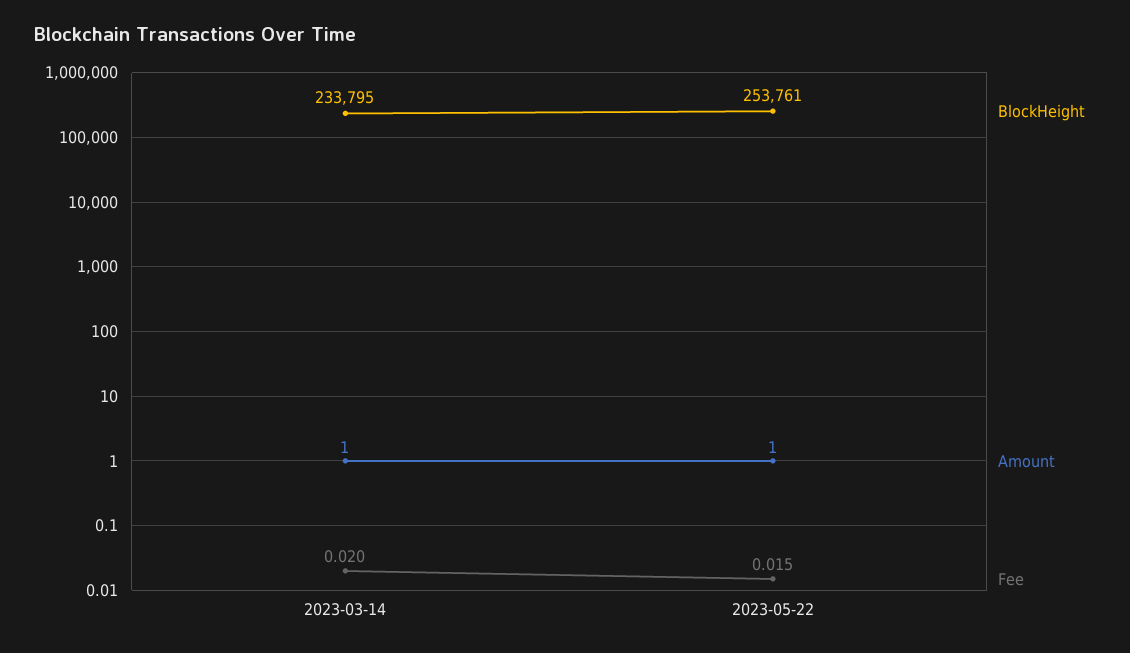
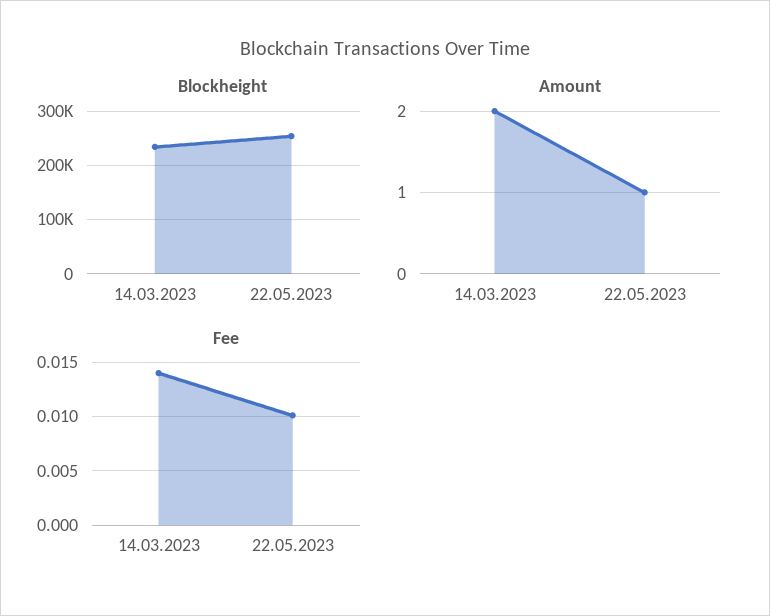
  {
    "BlockHeight": {
      "2023-03-14": 233795,
      "2023-05-22": 253761
    },
    "Amount": {
-     "2023-03-14": 1,
+     "2023-03-14": 2,
      "2023-05-22": 1
    },
    "Fee": {
-     "2023-03-14": 0.02,
+     "2023-03-14": 0.014,
-     "2023-05-22": 0.015
+     "2023-05-22": 0.01
    }
  }

